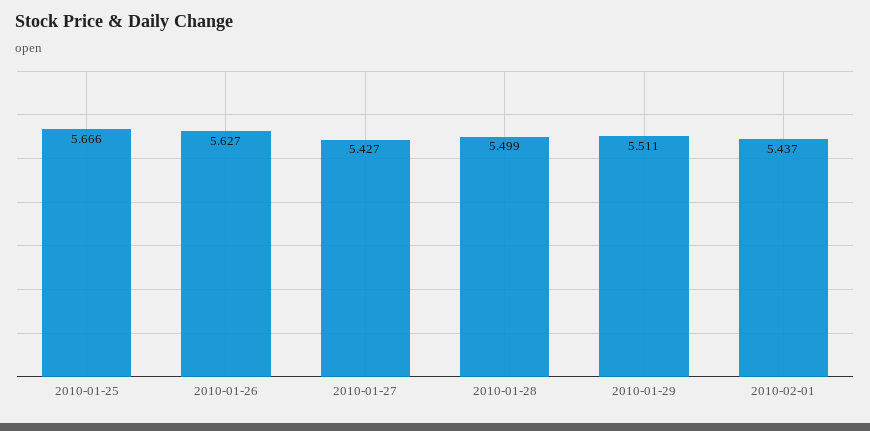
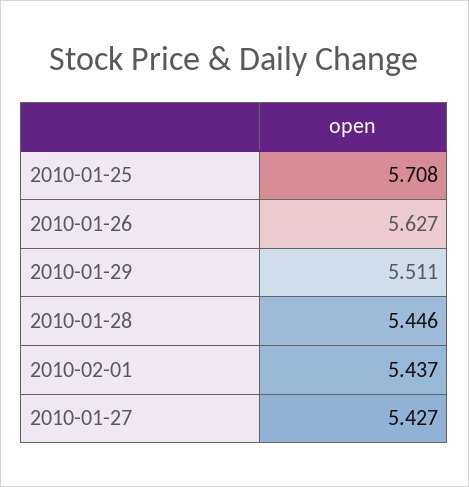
  {
-   "2010-01-25": 5.666,
+   "2010-01-25": 5.708,
    "2010-01-26": 5.627,
    "2010-01-27": 5.427,
-   "2010-01-28": 5.499,
+   "2010-01-28": 5.446,
    "2010-01-29": 5.511,
    "2010-02-01": 5.437
  }

